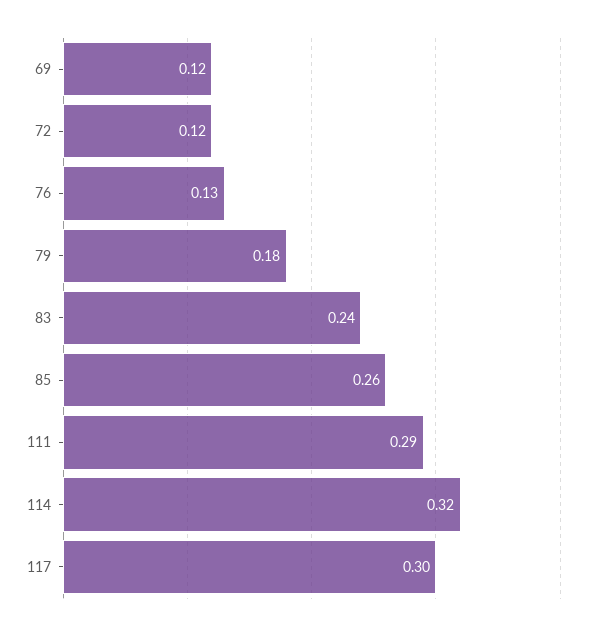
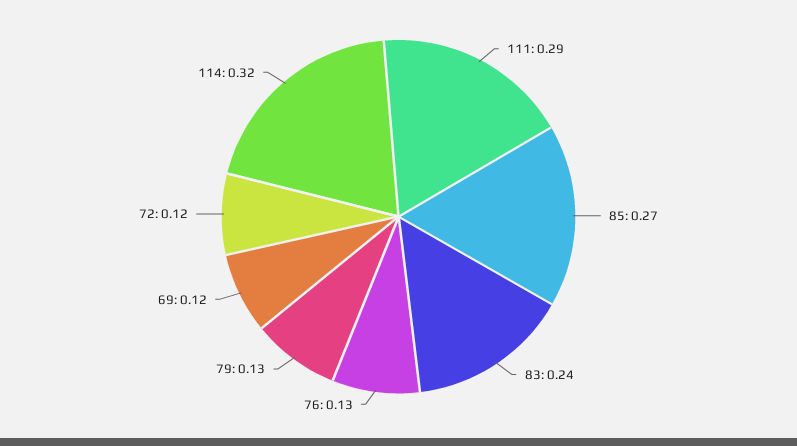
  {
    "69": 0.12,
    "72": 0.12,
    "76": 0.13,
-   "79": 0.18,
+   "79": 0.13,
    "83": 0.24,
-   "85": 0.26,
+   "85": 0.27,
    "111": 0.29,
-   "114": 0.32,
+   "114": 0.32
-   "117": 0.3
  }

